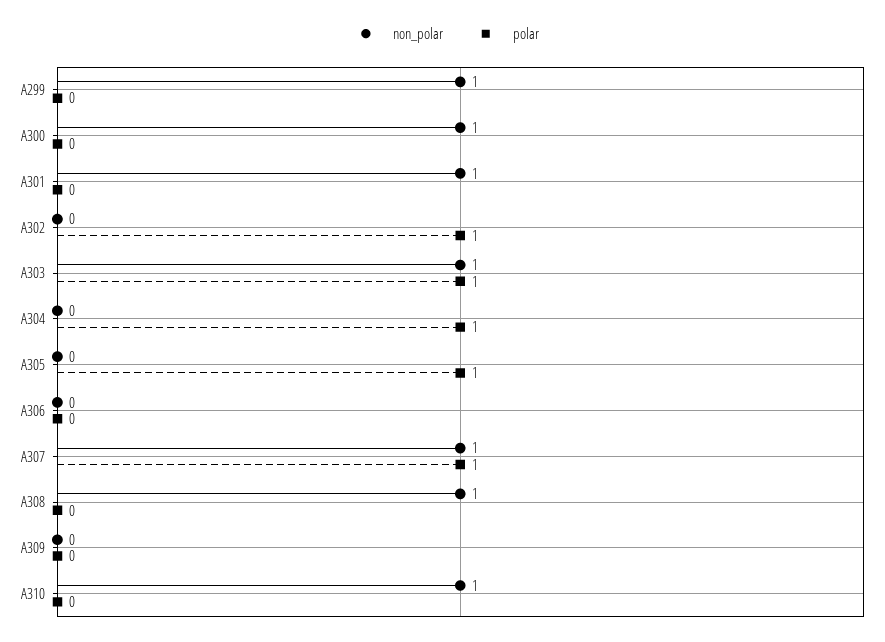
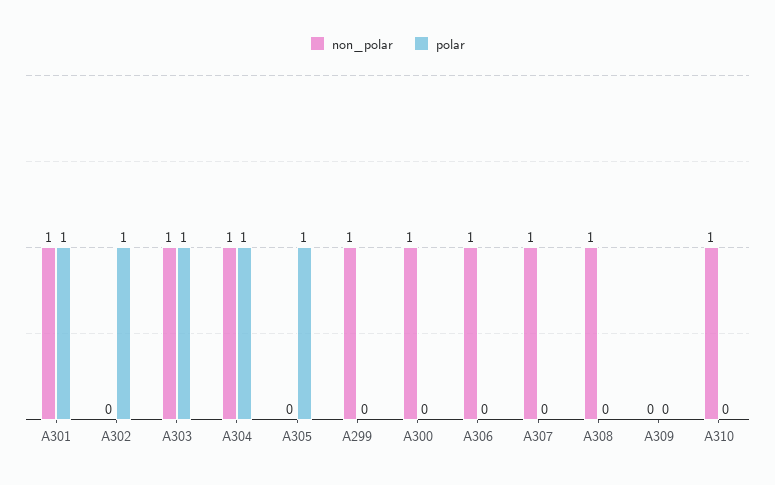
  {
    "non_polar": {
      "A299": 1,
      "A300": 1,
      "A301": 1,
      "A302": 0,
      "A303": 1,
-     "A304": 0,
+     "A304": 1,
      "A305": 0,
-     "A306": 0,
+     "A306": 1,
      "A307": 1,
      "A308": 1,
      "A309": 0,
      "A310": 1
    },
    "polar": {
      "A299": 0,
      "A300": 0,
-     "A301": 0,
+     "A301": 1,
      "A302": 1,
      "A303": 1,
      "A304": 1,
      "A305": 1,
      "A306": 0,
-     "A307": 1,
+     "A307": 0,
      "A308": 0,
      "A309": 0,
      "A310": 0
    }
  }

